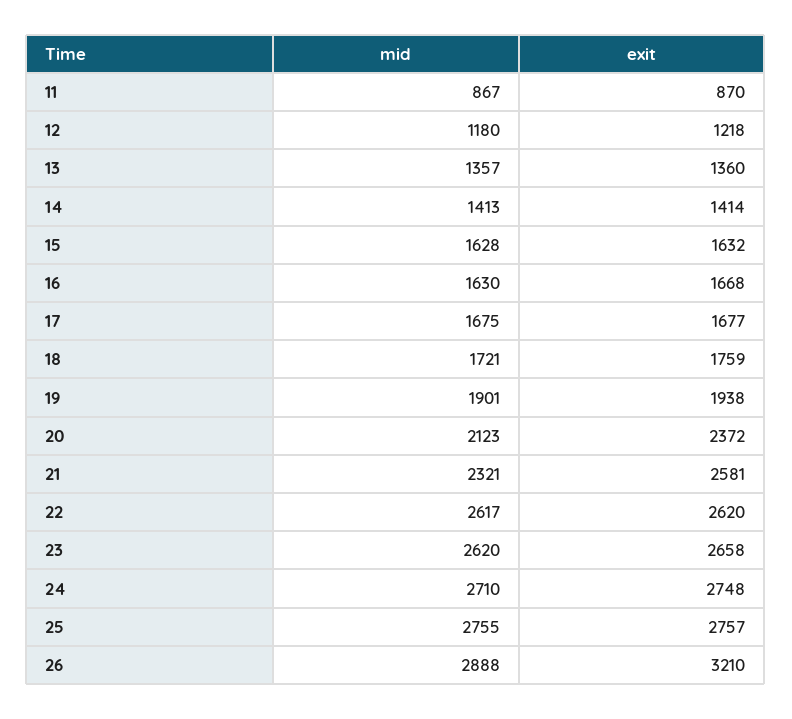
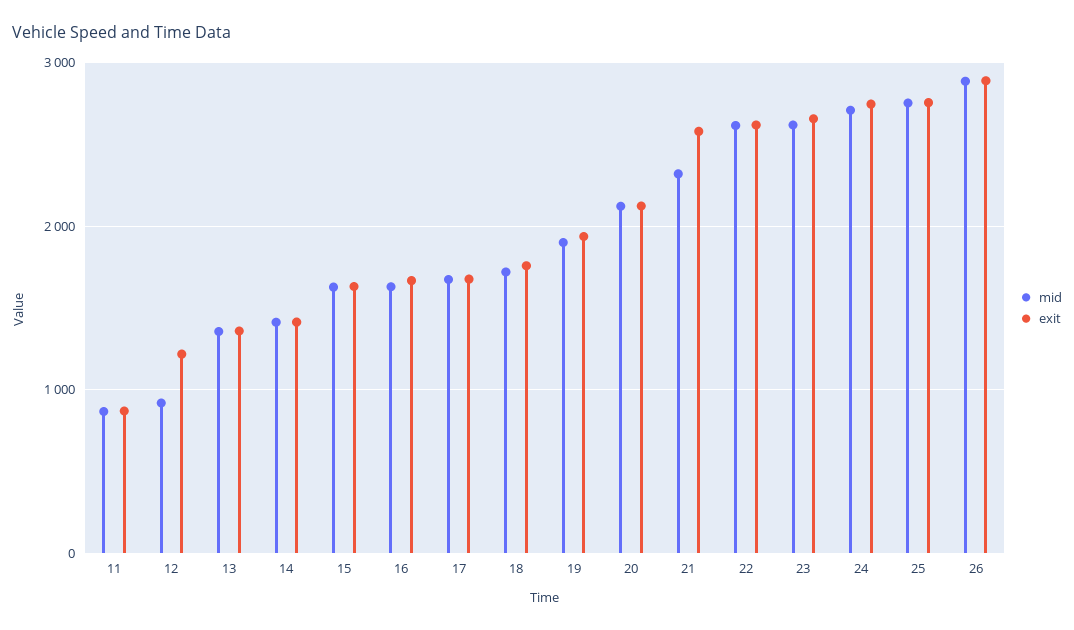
  {
    "mid": {
      "11": 867,
-     "12": 1180,
+     "12": 900,
      "13": 1357,
      "14": 1413,
      "15": 1628,
      "16": 1630,
      "17": 1675,
      "18": 1721,
      "19": 1901,
      "20": 2123,
      "21": 2321,
      "22": 2617,
      "23": 2620,
      "24": 2710,
      "25": 2755,
      "26": 2888
    },
    "exit": {
      "11": 870,
      "12": 1218,
      "13": 1360,
      "14": 1414,
      "15": 1632,
      "16": 1668,
      "17": 1677,
      "18": 1759,
      "19": 1938,
-     "20": 2372,
+     "20": 2100,
      "21": 2581,
      "22": 2620,
      "23": 2658,
      "24": 2748,
      "25": 2757,
-     "26": 3210
+     "26": 2900
    }
  }

